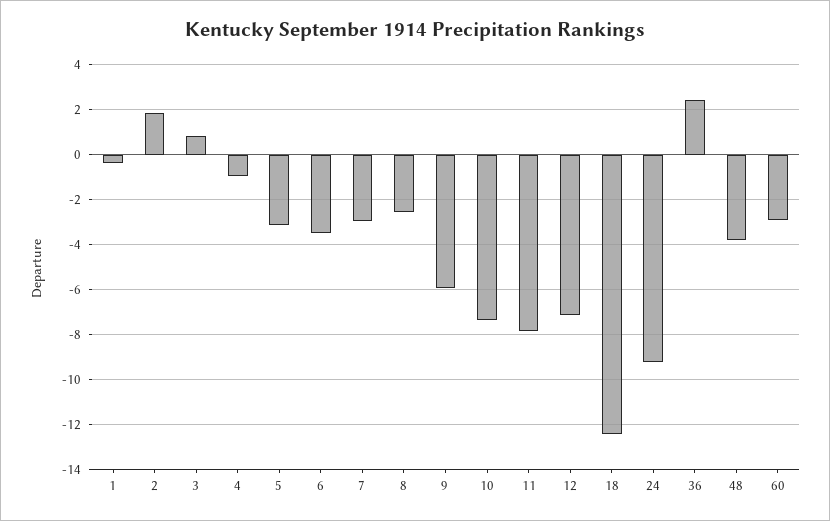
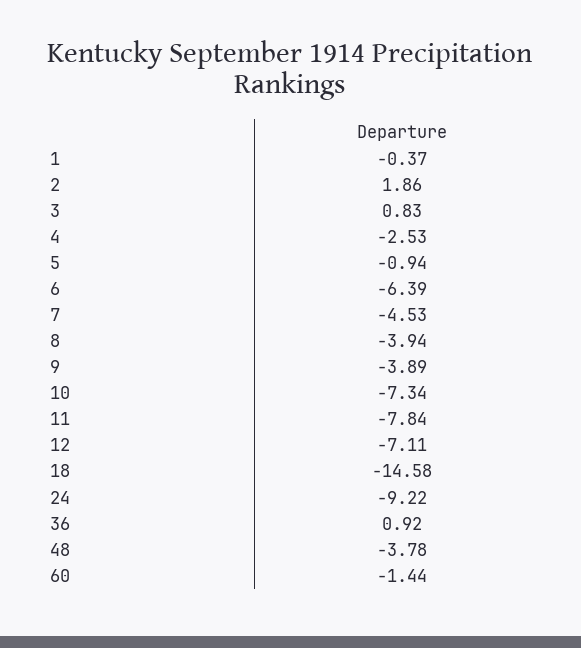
  {
    "1": -0.37,
    "2": 1.86,
    "3": 0.83,
-   "4": -1,
+   "4": -2.53,
-   "5": -3,
+   "5": -0.94,
-   "6": -3.5,
+   "6": -6.39,
-   "7": -3,
+   "7": -4.53,
-   "8": -2.5,
+   "8": -3.94,
-   "9": -6,
+   "9": -3.89,
    "10": -7.34,
    "11": -7.84,
    "12": -7.11,
-   "18": -12.5,
+   "18": -14.58,
    "24": -9.22,
-   "36": 2.5,
+   "36": 0.92,
    "48": -3.78,
-   "60": -3
+   "60": -1.44
  }

